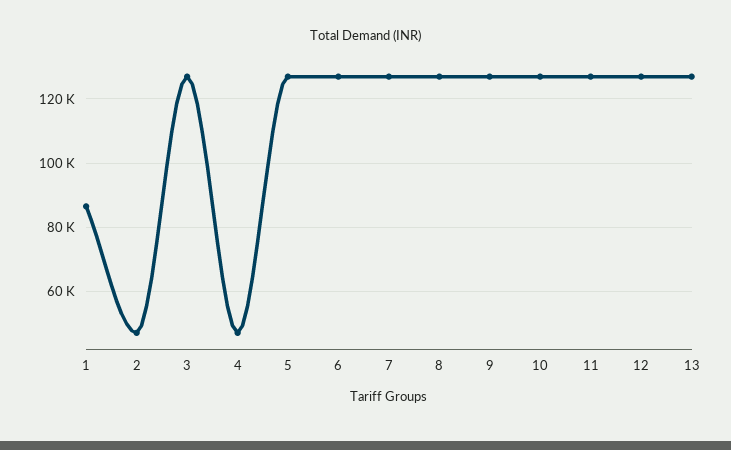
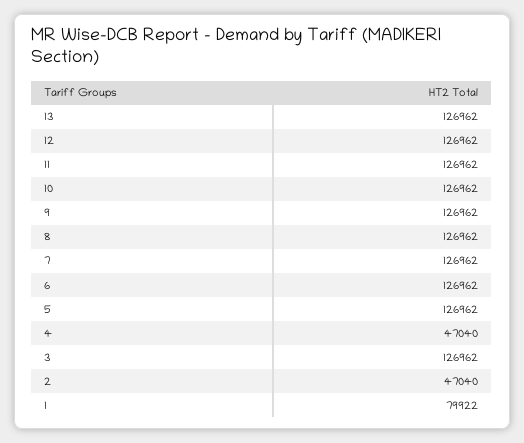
  {
-   "1": 86000,
+   "1": 79922,
    "2": 47040,
    "3": 126962,
    "4": 47040,
    "5": 126962,
    "6": 126962,
    "7": 126962,
    "8": 126962,
    "9": 126962,
    "10": 126962,
    "11": 126962,
    "12": 126962,
    "13": 126962
  }

